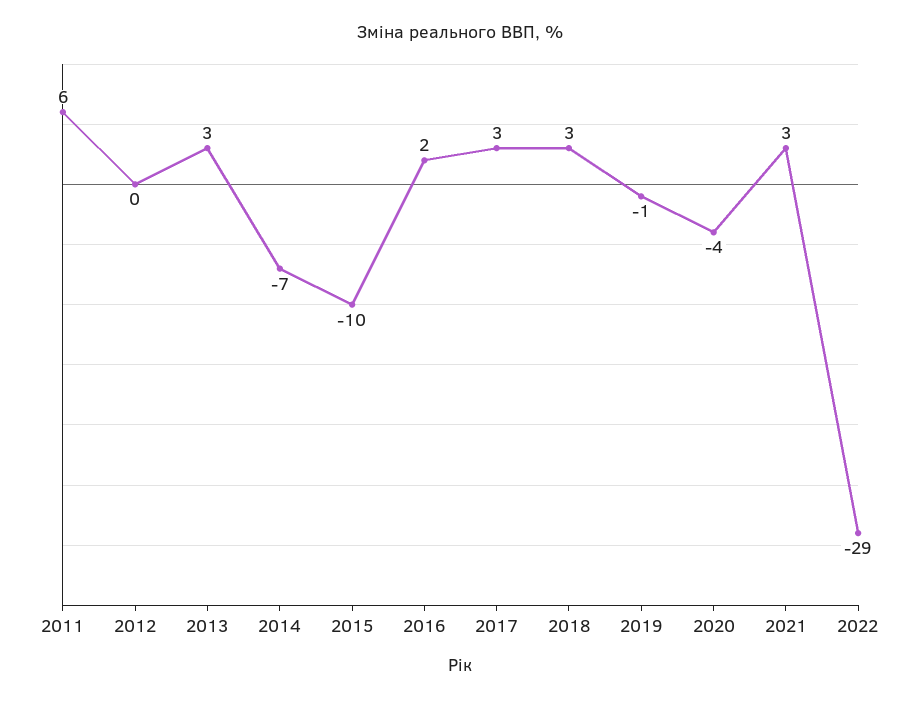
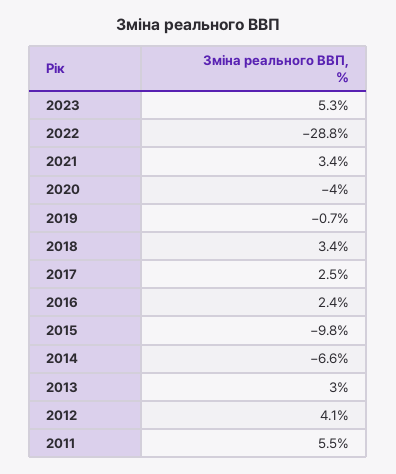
  {
    "2011": 5.5,
-   "2012": 0,
+   "2012": 4.1,
    "2013": 3,
    "2014": -6.6,
    "2015": -9.8,
    "2016": 2.4,
    "2017": 2.5,
    "2018": 3.4,
    "2019": -0.7,
    "2020": -4,
    "2021": 3.4,
-   "2022": -28.8
+   "2022": -28.8,
+   "2023": 5.3
  }

